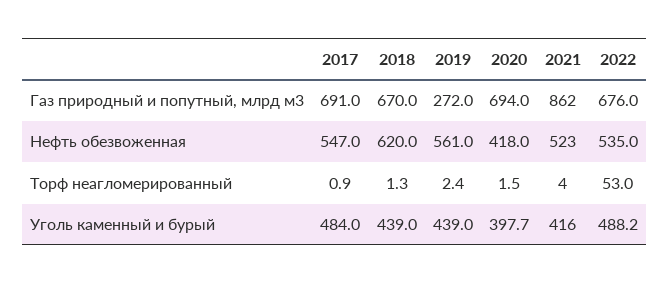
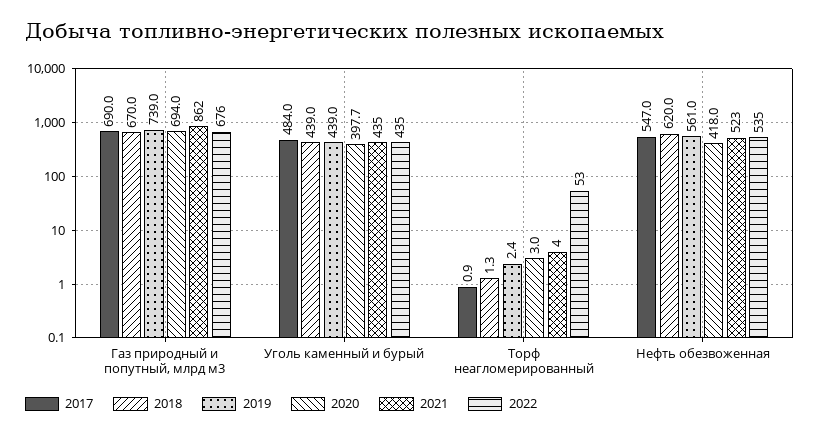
  {
    "2017": {
-     "Газ природный и попутный, млрд м3": 691,
+     "Газ природный и попутный, млрд м3": 690,
      "Нефть обезвоженная": 547,
      "Торф неагломерированный": 0.9,
      "Уголь каменный и бурый": 484
    },
    "2018": {
      "Газ природный и попутный, млрд м3": 670,
      "Нефть обезвоженная": 620,
      "Торф неагломерированный": 1.3,
      "Уголь каменный и бурый": 439
    },
    "2019": {
-     "Газ природный и попутный, млрд м3": 272,
+     "Газ природный и попутный, млрд м3": 739,
      "Нефть обезвоженная": 561,
      "Торф неагломерированный": 2.4,
      "Уголь каменный и бурый": 439
    },
    "2020": {
      "Газ природный и попутный, млрд м3": 694,
      "Нефть обезвоженная": 418,
-     "Торф неагломерированный": 1.5,
+     "Торф неагломерированный": 3,
      "Уголь каменный и бурый": 397.7
    },
    "2021": {
      "Газ природный и попутный, млрд м3": 862,
      "Нефть обезвоженная": 523,
      "Торф неагломерированный": 4,
-     "Уголь каменный и бурый": 416
+     "Уголь каменный и бурый": 435
    },
    "2022": {
      "Газ природный и попутный, млрд м3": 676,
      "Нефть обезвоженная": 535,
      "Торф неагломерированный": 53,
-     "Уголь каменный и бурый": 488.2
+     "Уголь каменный и бурый": 435
    }
  }

